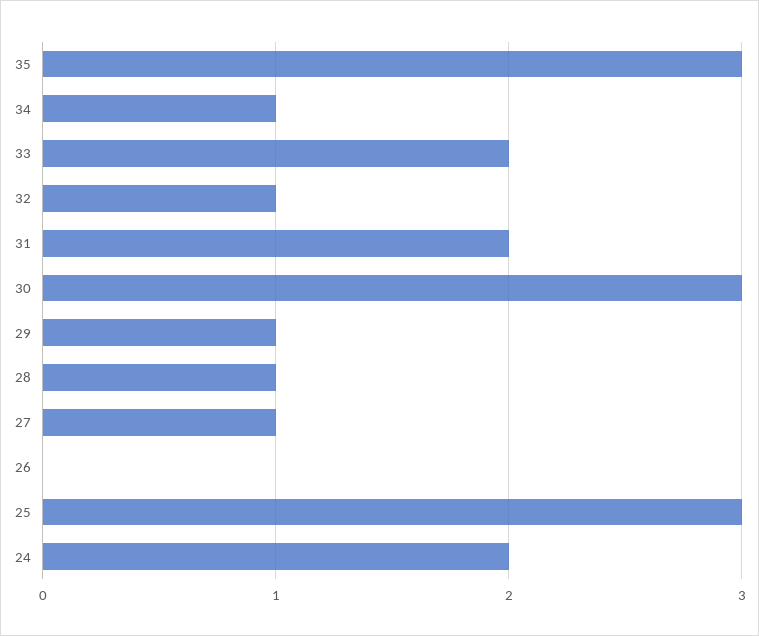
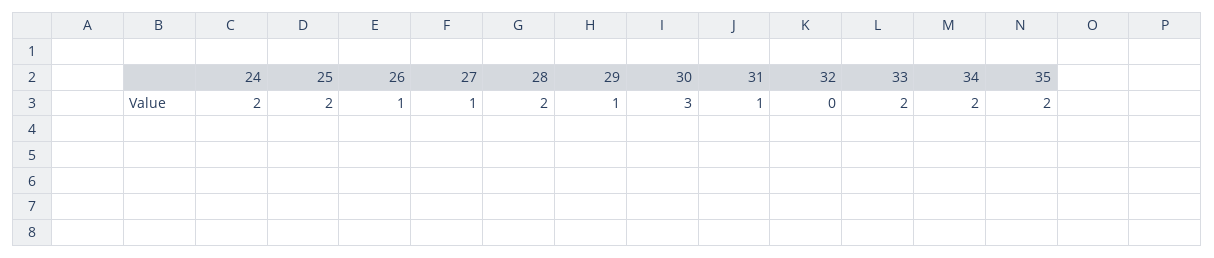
  {
-   "35": 3,
+   "35": 2,
-   "34": 1,
+   "34": 2,
    "33": 2,
-   "32": 1,
+   "32": 0,
-   "31": 2,
+   "31": 1,
    "30": 3,
    "29": 1,
-   "28": 1,
+   "28": 2,
    "27": 1,
-   "26": 0,
+   "26": 1,
-   "25": 3,
+   "25": 2,
    "24": 2
  }

